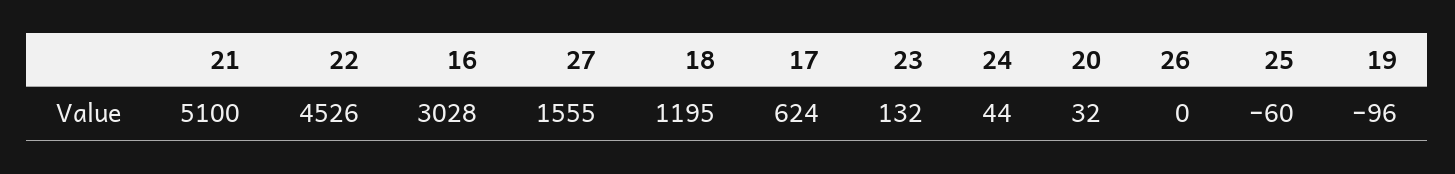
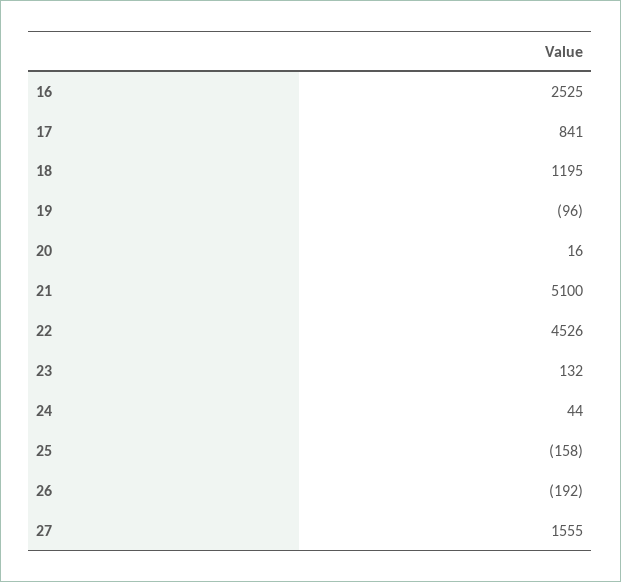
  {
    "21": 5100,
    "22": 4526,
-   "16": 3028,
+   "16": 2525,
    "27": 1555,
    "18": 1195,
-   "17": 624,
+   "17": 841,
    "23": 132,
    "24": 44,
-   "20": 32,
+   "20": 16,
-   "26": 0,
+   "26": -192,
-   "25": -60,
+   "25": -158,
    "19": -96
  }

